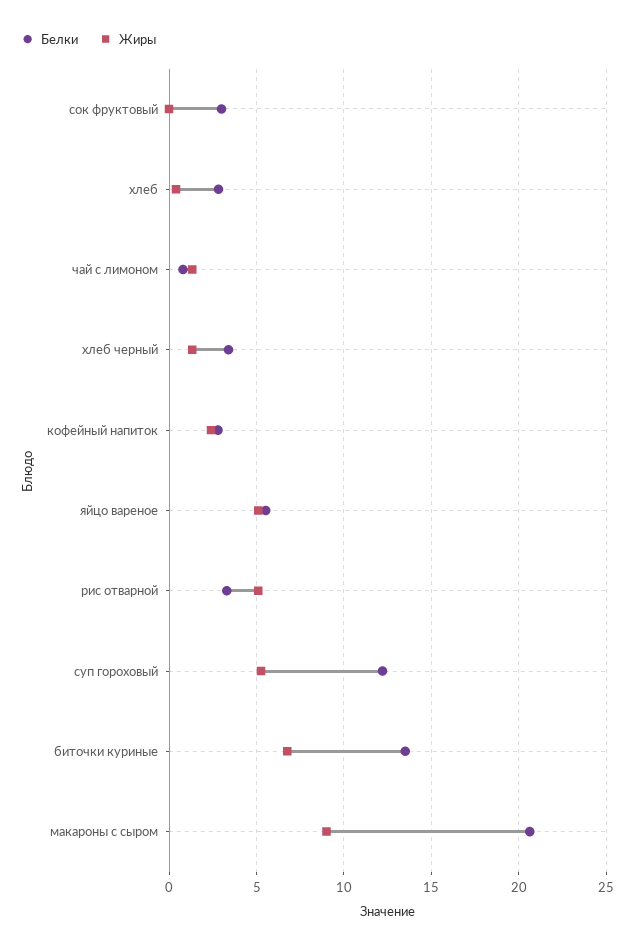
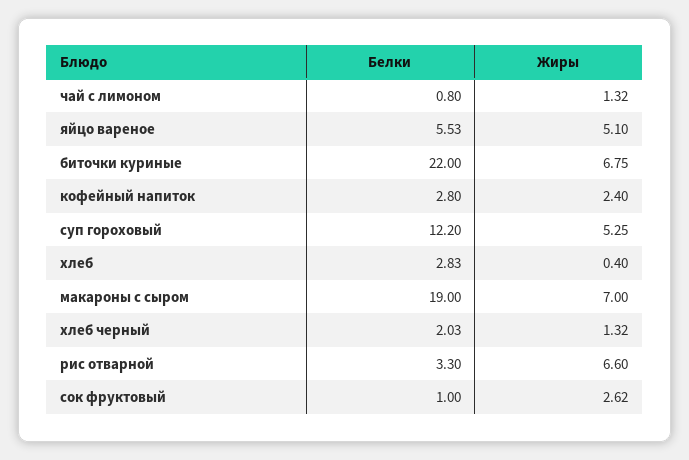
  {
    "Белки": {
-     "сок фруктовый": 3,
+     "сок фруктовый": 1,
      "хлеб": 2.83,
      "чай с лимоном": 0.8,
-     "хлеб черный": 3.5,
+     "хлеб черный": 2.03,
      "кофейный напиток": 2.8,
      "яйцо вареное": 5.53,
      "рис отварной": 3.3,
      "суп гороховый": 12.2,
-     "биточки куриные": 13.5,
+     "биточки куриные": 22,
-     "макароны с сыром": 20.5
+     "макароны с сыром": 19
    },
    "Жиры": {
-     "сок фруктовый": 0,
+     "сок фруктовый": 2.62,
      "хлеб": 0.4,
      "чай с лимоном": 1.32,
      "хлеб черный": 1.32,
      "кофейный напиток": 2.4,
      "яйцо вареное": 5.1,
-     "рис отварной": 5,
+     "рис отварной": 6.6,
      "суп гороховый": 5.25,
      "биточки куриные": 6.75,
-     "макароны с сыром": 9
+     "макароны с сыром": 7
    }
  }

